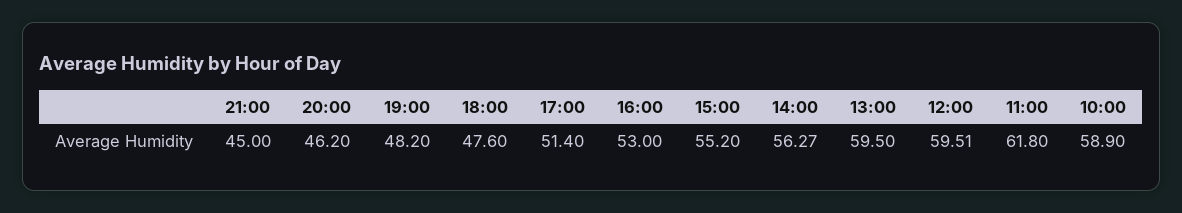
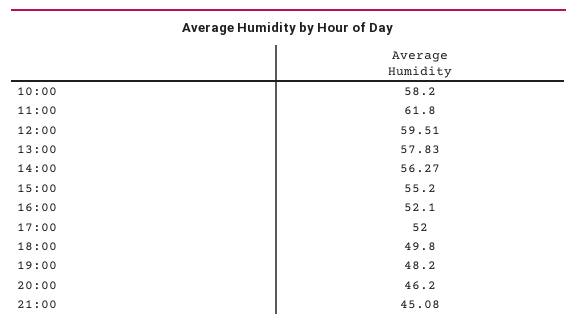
  {
-   "21:00": 45,
+   "21:00": 45.08,
    "20:00": 46.2,
    "19:00": 48.2,
-   "18:00": 47.6,
+   "18:00": 49.8,
-   "17:00": 51.4,
+   "17:00": 52,
-   "16:00": 53,
+   "16:00": 52.1,
    "15:00": 55.2,
    "14:00": 56.27,
-   "13:00": 59.5,
+   "13:00": 57.83,
    "12:00": 59.51,
    "11:00": 61.8,
-   "10:00": 58.9
+   "10:00": 58.2
  }

